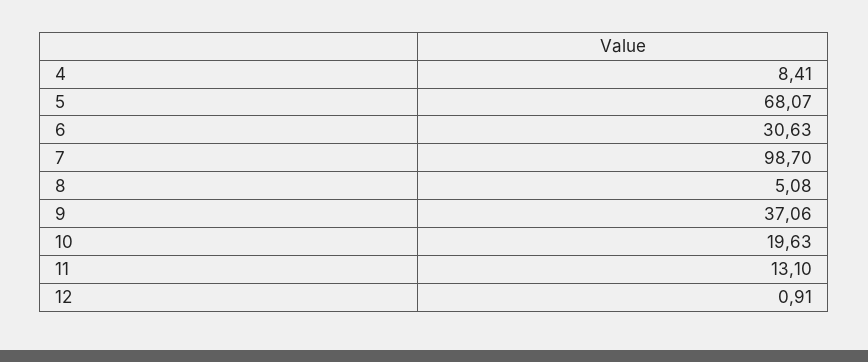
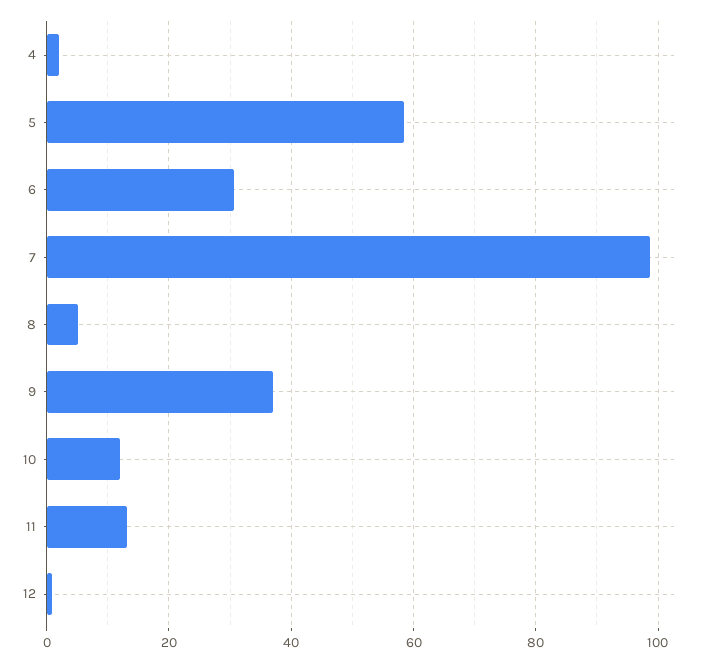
  {
-   "4": 8.41,
+   "4": 2,
-   "5": 68.07,
+   "5": 58,
    "6": 30.63,
    "7": 98.7,
    "8": 5.08,
    "9": 37.06,
-   "10": 19.63,
+   "10": 12,
    "11": 13.1,
    "12": 0.91
  }

